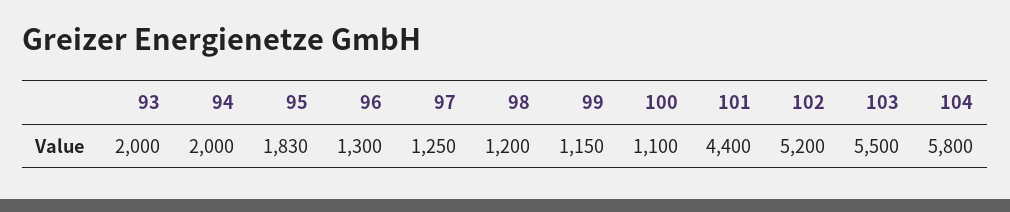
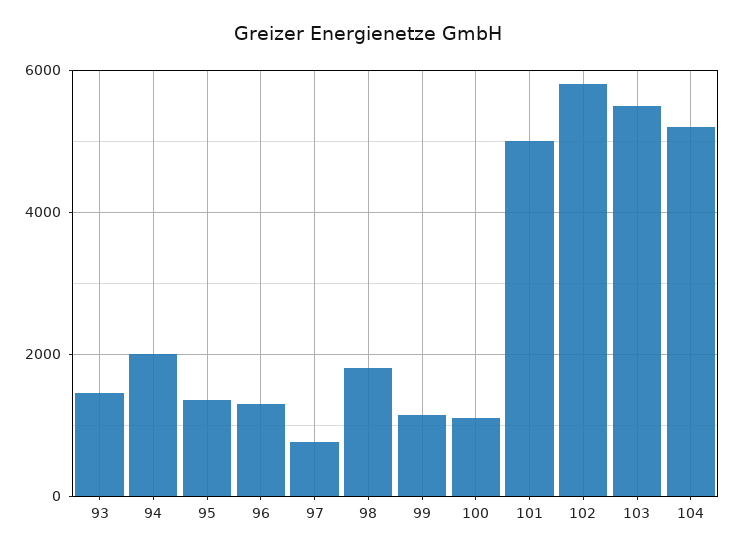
  {
-   "93": 2000,
+   "93": 1400,
    "94": 2000,
-   "95": 1830,
+   "95": 1400,
    "96": 1300,
-   "97": 1250,
+   "97": 800,
-   "98": 1200,
+   "98": 1800,
    "99": 1150,
    "100": 1100,
-   "101": 4400,
+   "101": 5000,
-   "102": 5200,
+   "102": 5800,
    "103": 5500,
-   "104": 5800
+   "104": 5200
  }

